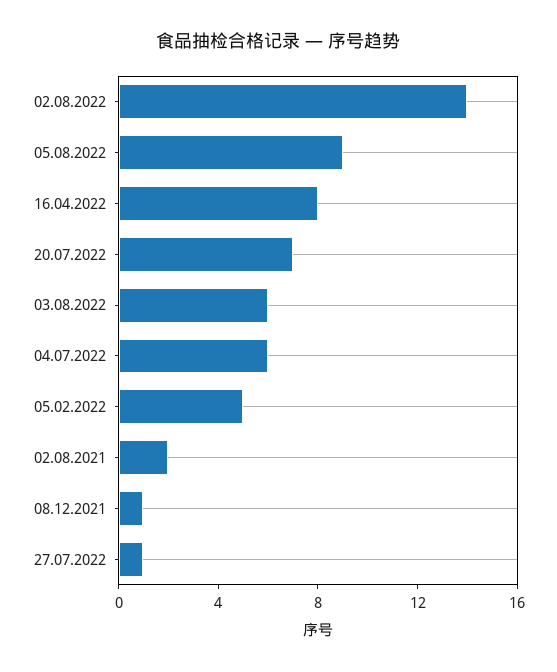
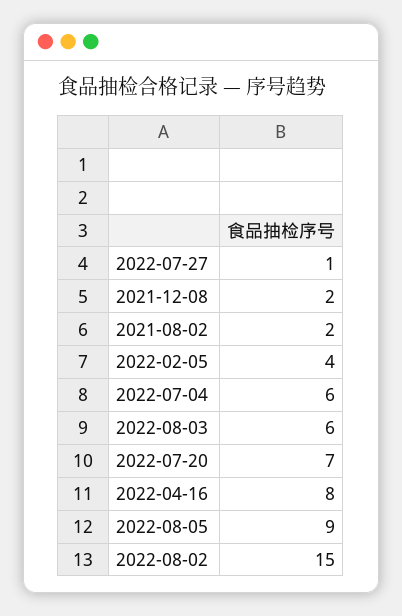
  {
-   "02.08.2022": 14,
+   "02.08.2022": 15,
    "05.08.2022": 9,
    "16.04.2022": 8,
    "20.07.2022": 7,
    "03.08.2022": 6,
    "04.07.2022": 6,
-   "05.02.2022": 5,
+   "05.02.2022": 4,
    "02.08.2021": 2,
-   "08.12.2021": 1,
+   "08.12.2021": 2,
    "27.07.2022": 1
  }

